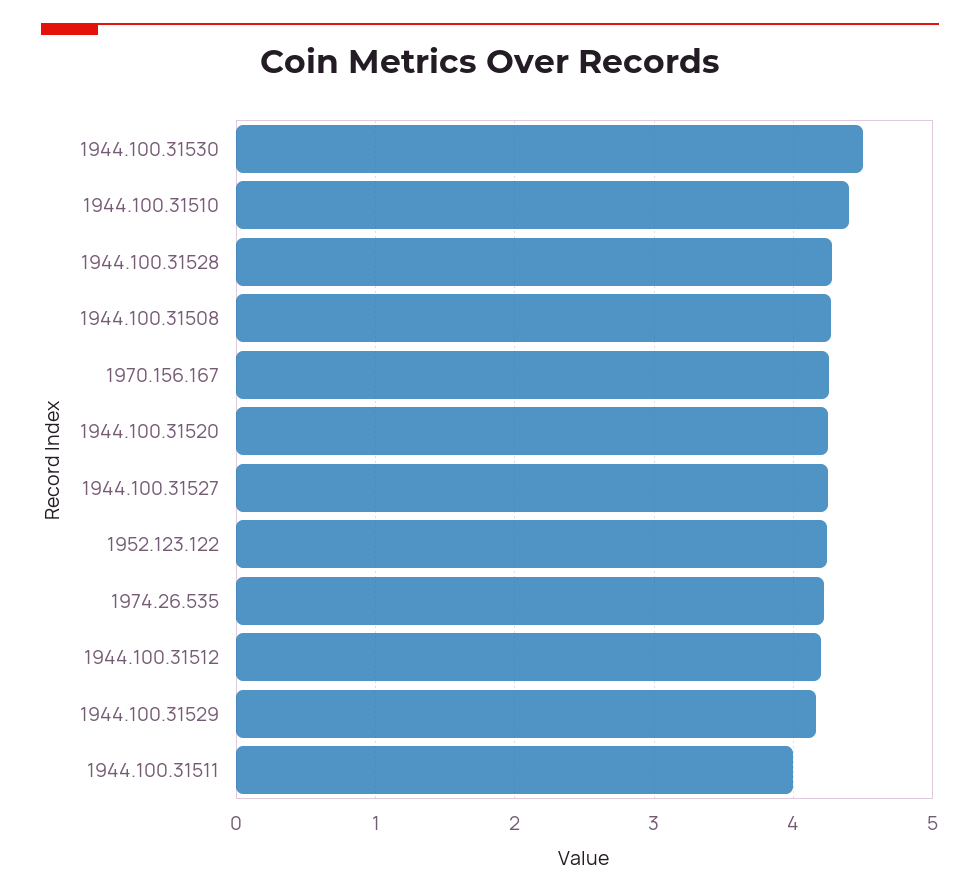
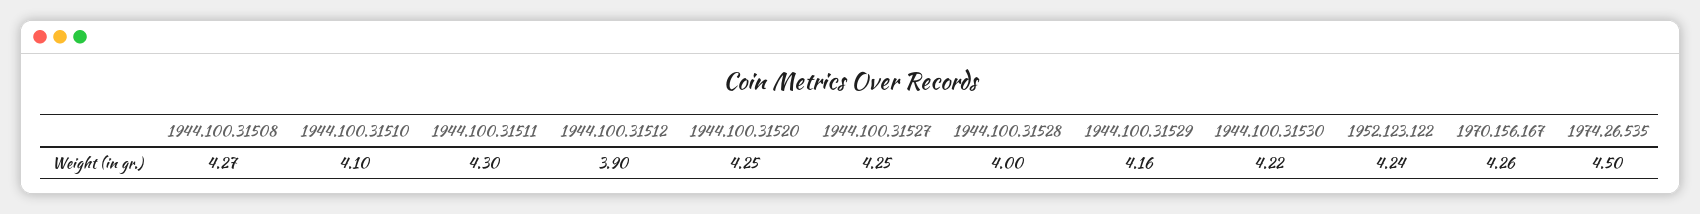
  {
-   "1944.100.31530": 4.5,
+   "1944.100.31530": 4.22,
-   "1944.100.31510": 4.4,
+   "1944.100.31510": 4.1,
-   "1944.100.31528": 4.3,
+   "1944.100.31528": 4,
    "1944.100.31508": 4.27,
    "1970.156.167": 4.26,
    "1944.100.31520": 4.25,
    "1944.100.31527": 4.25,
    "1952.123.122": 4.24,
-   "1974.26.535": 4.2,
+   "1974.26.535": 4.5,
-   "1944.100.31512": 4.2,
+   "1944.100.31512": 3.9,
    "1944.100.31529": 4.16,
-   "1944.100.31511": 4
+   "1944.100.31511": 4.3
  }

